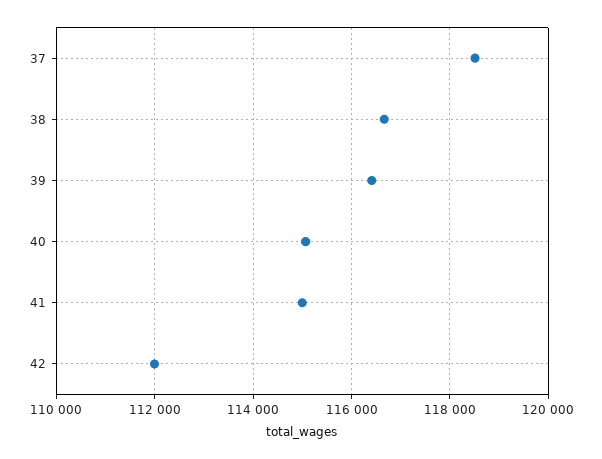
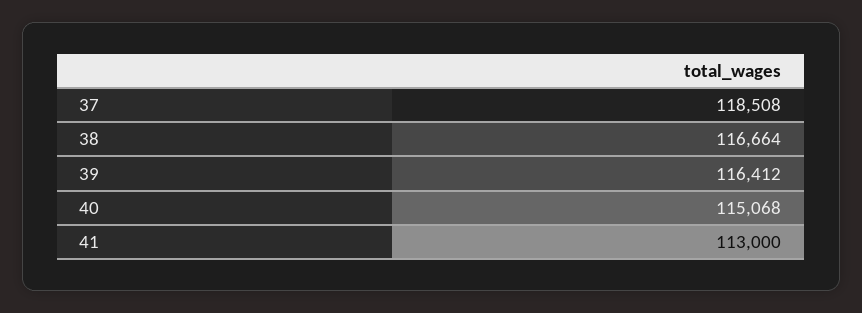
  {
    "37": 118508,
    "38": 116664,
    "39": 116412,
    "40": 115068,
-   "41": 115000,
+   "41": 113000
-   "42": 112000
  }

